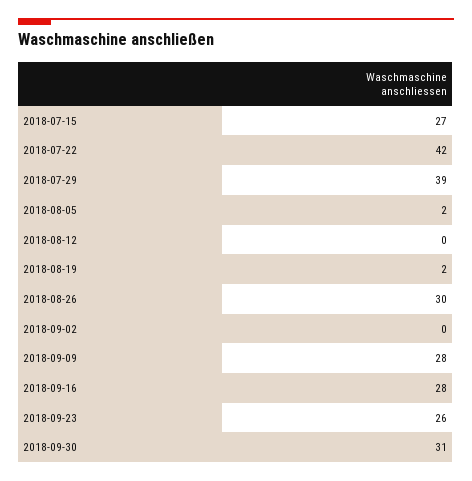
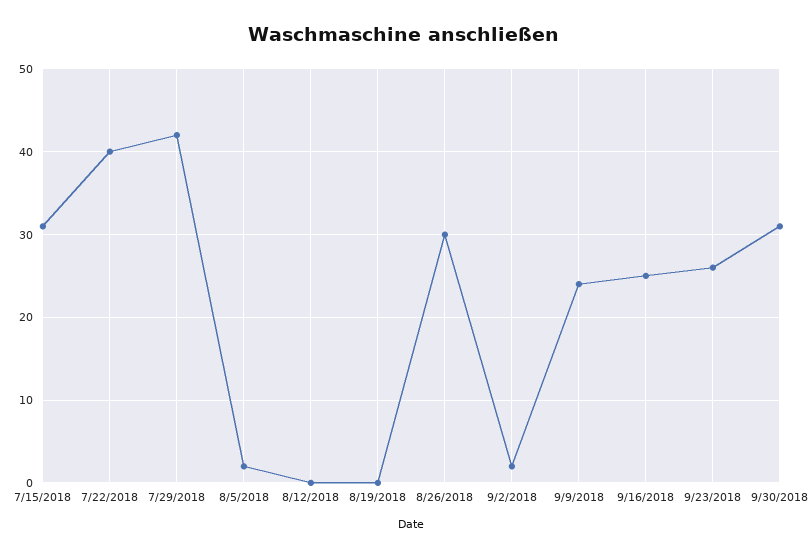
  {
-   "2018-07-15": 27,
+   "2018-07-15": 31,
-   "2018-07-22": 42,
+   "2018-07-22": 40,
-   "2018-07-29": 39,
+   "2018-07-29": 42,
    "2018-08-05": 2,
    "2018-08-12": 0,
-   "2018-08-19": 2,
+   "2018-08-19": 0,
    "2018-08-26": 30,
-   "2018-09-02": 0,
+   "2018-09-02": 2,
-   "2018-09-09": 28,
+   "2018-09-09": 24,
-   "2018-09-16": 28,
+   "2018-09-16": 25,
    "2018-09-23": 26,
    "2018-09-30": 31
  }

